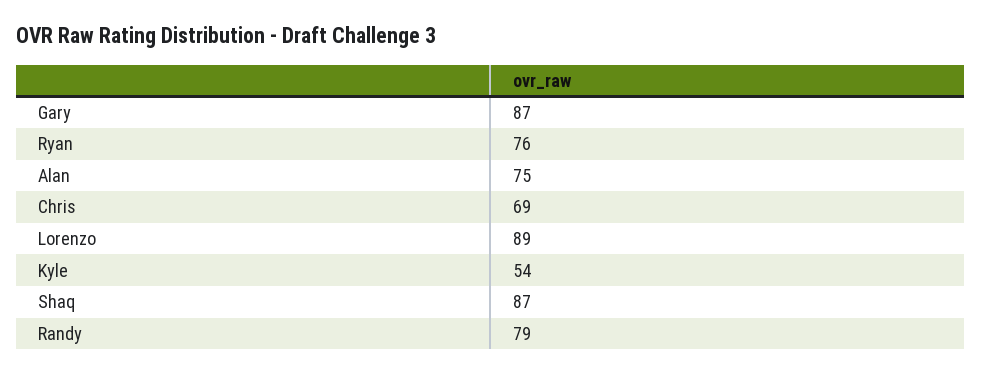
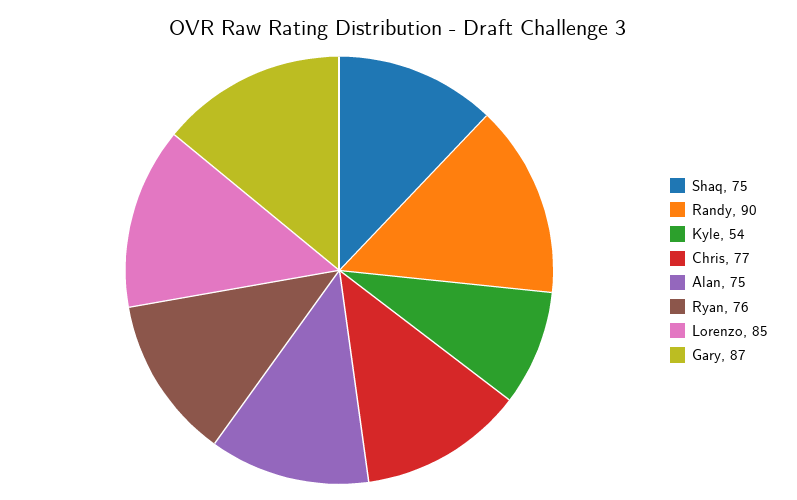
  {
    "Gary": 87,
    "Ryan": 76,
    "Alan": 75,
-   "Chris": 69,
+   "Chris": 77,
-   "Lorenzo": 89,
+   "Lorenzo": 85,
    "Kyle": 54,
-   "Shaq": 87,
+   "Shaq": 75,
-   "Randy": 79
+   "Randy": 90
  }

